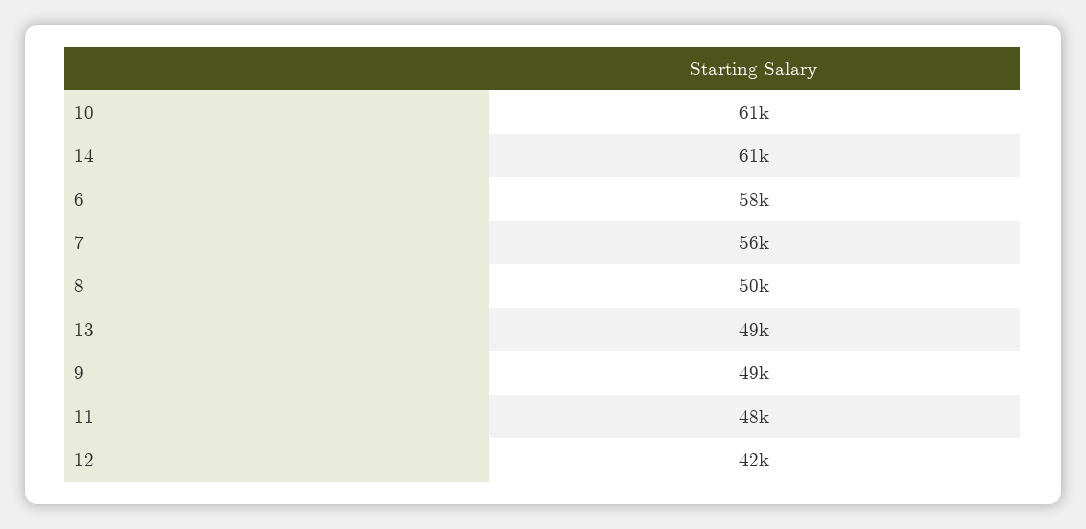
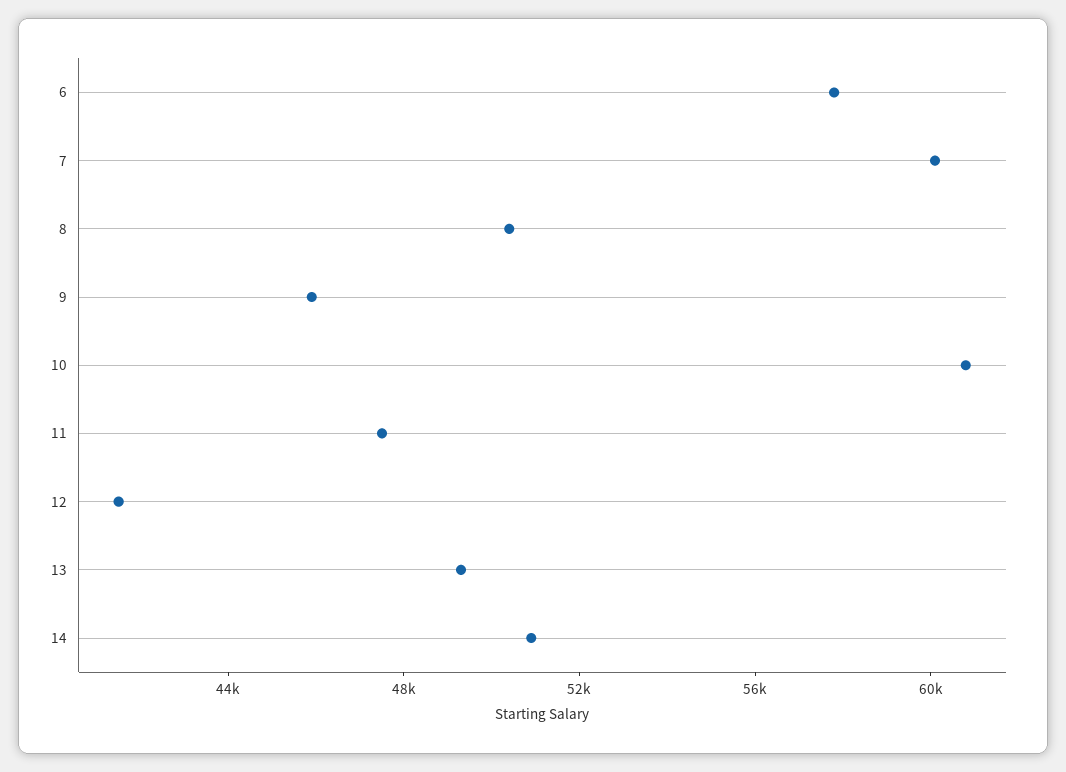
  {
    "10": 61000,
-   "14": 61000,
+   "14": 51000,
    "6": 58000,
-   "7": 56000,
+   "7": 60000,
    "8": 50000,
    "13": 49000,
-   "9": 49000,
+   "9": 46000,
    "11": 48000,
    "12": 42000
  }

